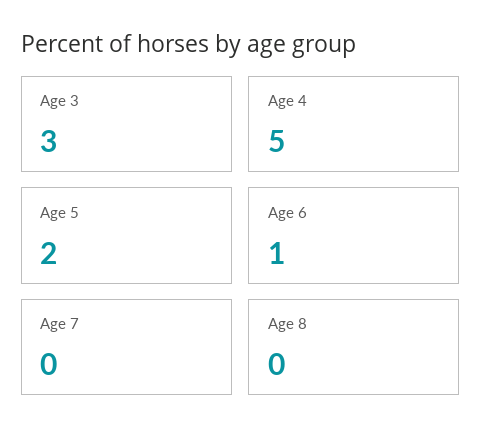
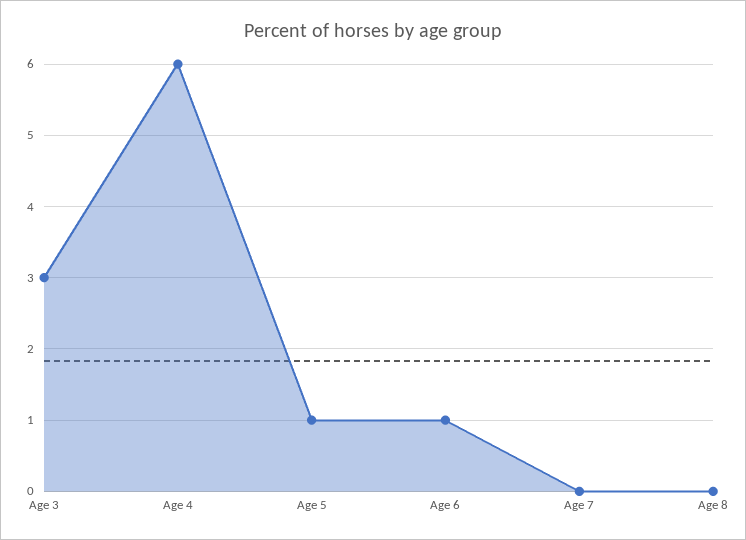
  {
    "Age 3": 3,
-   "Age 4": 5,
+   "Age 4": 6,
-   "Age 5": 2,
+   "Age 5": 1,
    "Age 6": 1,
    "Age 7": 0,
    "Age 8": 0
  }

